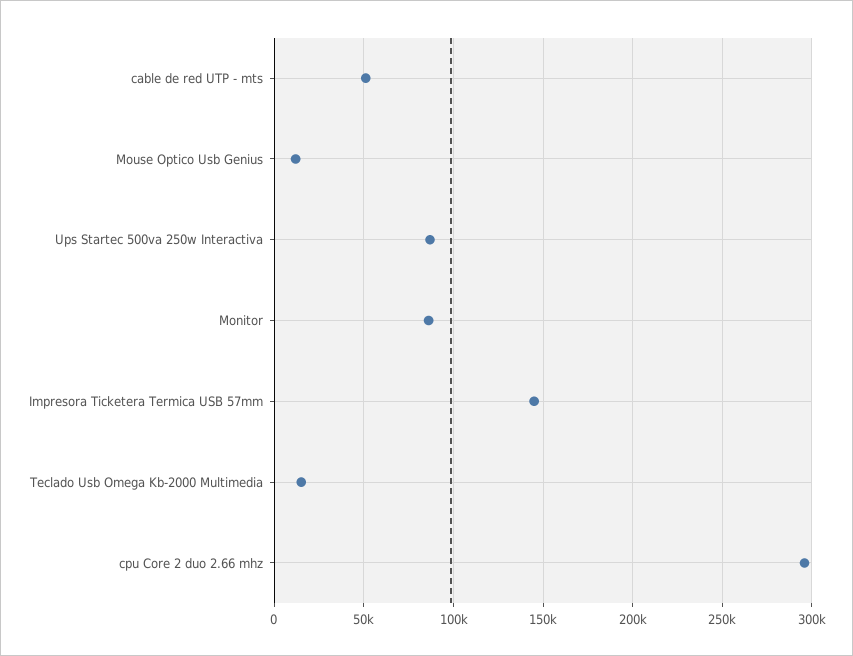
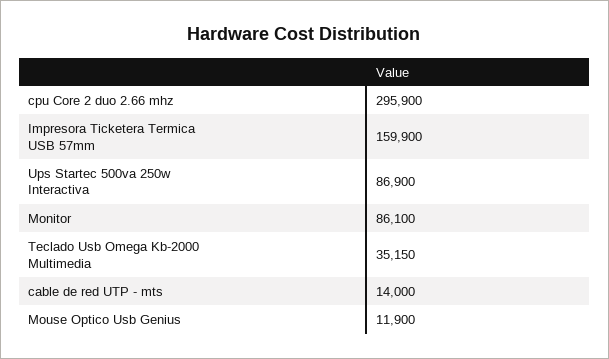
  {
-   "cable de red UTP - mts": 50000,
+   "cable de red UTP - mts": 14000,
    "Mouse Optico Usb Genius": 11900,
    "Ups Startec 500va 250w Interactiva": 86900,
    "Monitor": 86100,
-   "Impresora Ticketera Termica USB 57mm": 145000,
+   "Impresora Ticketera Termica USB 57mm": 159900,
-   "Teclado Usb Omega Kb-2000 Multimedia": 15000,
+   "Teclado Usb Omega Kb-2000 Multimedia": 35150,
    "cpu Core 2 duo 2.66 mhz": 295900
  }

